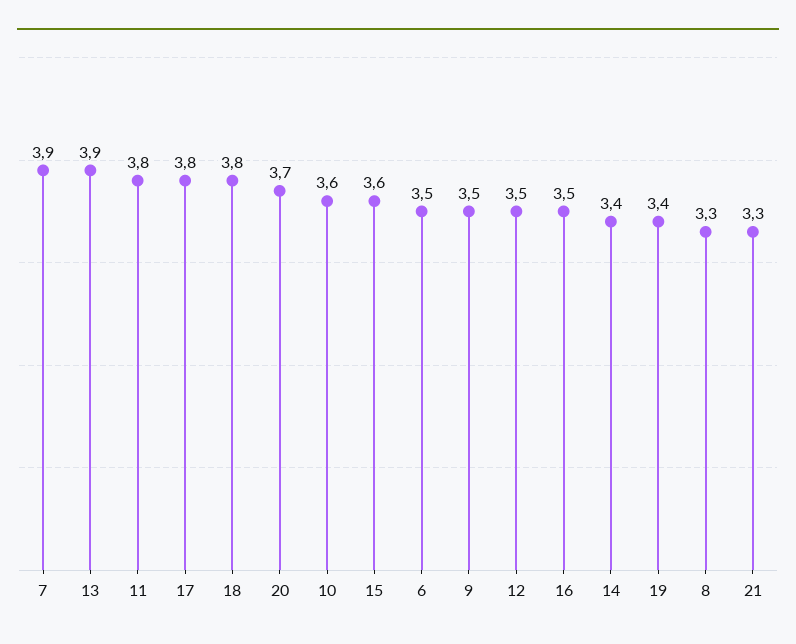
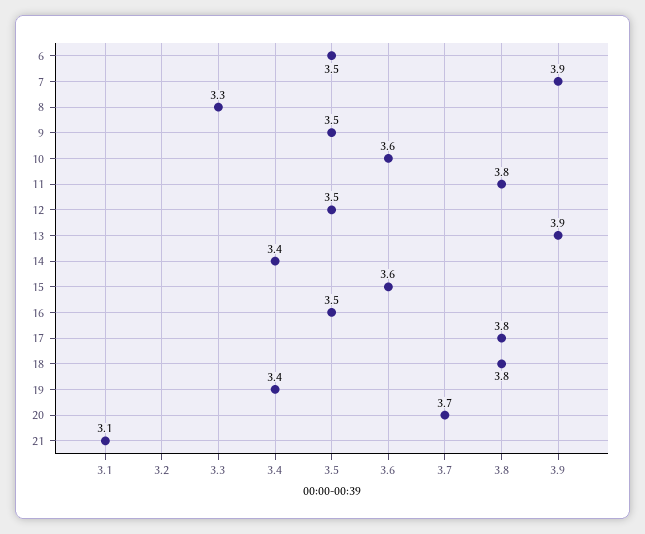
  {
    "7": 3.9,
    "13": 3.9,
    "11": 3.8,
    "17": 3.8,
    "18": 3.8,
    "20": 3.7,
    "10": 3.6,
    "15": 3.6,
    "6": 3.5,
    "9": 3.5,
    "12": 3.5,
    "16": 3.5,
    "14": 3.4,
    "19": 3.4,
    "8": 3.3,
-   "21": 3.3
+   "21": 3.1
  }

